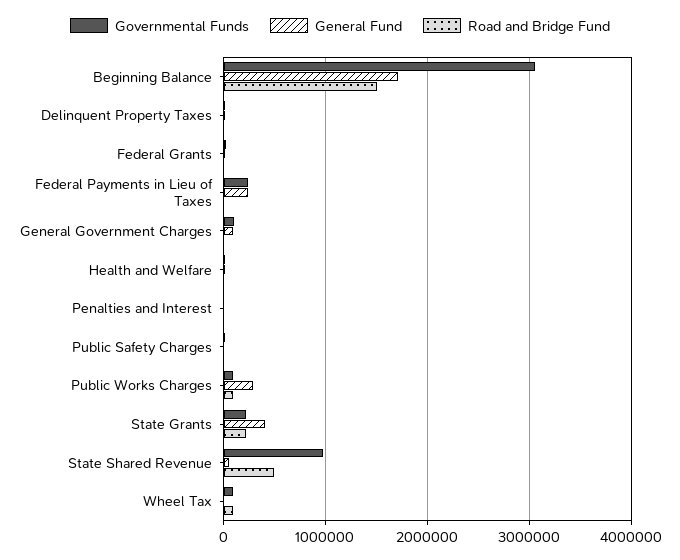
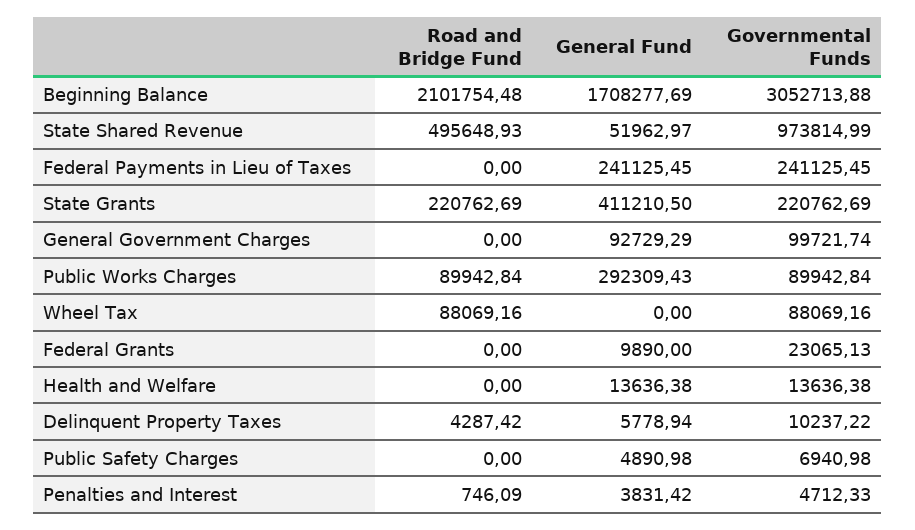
  {
    "Governmental Funds": {
      "Beginning Balance": 3052713.88,
      "Delinquent Property Taxes": 10237.22,
      "Federal Grants": 23065.13,
      "Federal Payments in Lieu of Taxes": 241125.45,
      "General Government Charges": 99721.74,
      "Health and Welfare": 13636.38,
      "Penalties and Interest": 4712.33,
      "Public Safety Charges": 6940.98,
      "Public Works Charges": 89942.84,
      "State Grants": 220762.69,
      "State Shared Revenue": 973814.99,
      "Wheel Tax": 88069.16
    },
    "General Fund": {
      "Beginning Balance": 1708277.69,
      "Delinquent Property Taxes": 5778.94,
      "Federal Grants": 9890,
      "Federal Payments in Lieu of Taxes": 241125.45,
      "General Government Charges": 92729.29,
      "Health and Welfare": 13636.38,
      "Penalties and Interest": 3831.42,
      "Public Safety Charges": 4890.98,
      "Public Works Charges": 292309.43,
      "State Grants": 411210.5,
      "State Shared Revenue": 51962.97,
      "Wheel Tax": 0
    },
    "Road and Bridge Fund": {
-     "Beginning Balance": 1500000,
+     "Beginning Balance": 2101754.48,
      "Delinquent Property Taxes": 4287.42,
      "Federal Grants": 0,
      "Federal Payments in Lieu of Taxes": 0,
      "General Government Charges": 0,
      "Health and Welfare": 0,
      "Penalties and Interest": 746.09,
      "Public Safety Charges": 0,
      "Public Works Charges": 89942.84,
      "State Grants": 220762.69,
      "State Shared Revenue": 495648.93,
      "Wheel Tax": 88069.16
    }
  }

